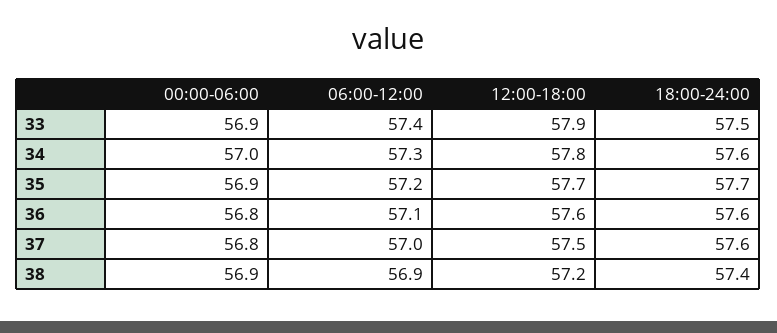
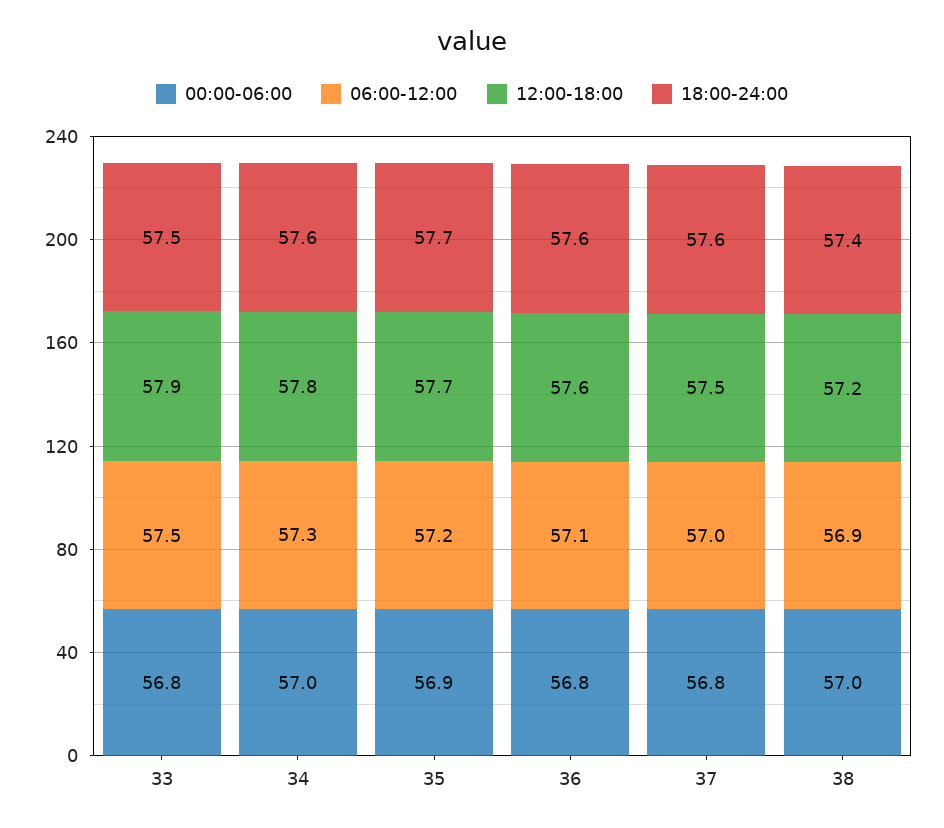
  {
    "00:00-06:00": {
-     "33": 56.9,
+     "33": 56.8,
      "34": 57,
      "35": 56.9,
      "36": 56.8,
      "37": 56.8,
-     "38": 56.9
+     "38": 57
    },
    "06:00-12:00": {
-     "33": 57.4,
+     "33": 57.5,
      "34": 57.3,
      "35": 57.2,
      "36": 57.1,
      "37": 57,
      "38": 56.9
    },
    "12:00-18:00": {
      "33": 57.9,
      "34": 57.8,
      "35": 57.7,
      "36": 57.6,
      "37": 57.5,
      "38": 57.2
    },
    "18:00-24:00": {
      "33": 57.5,
      "34": 57.6,
      "35": 57.7,
      "36": 57.6,
      "37": 57.6,
      "38": 57.4
    }
  }

